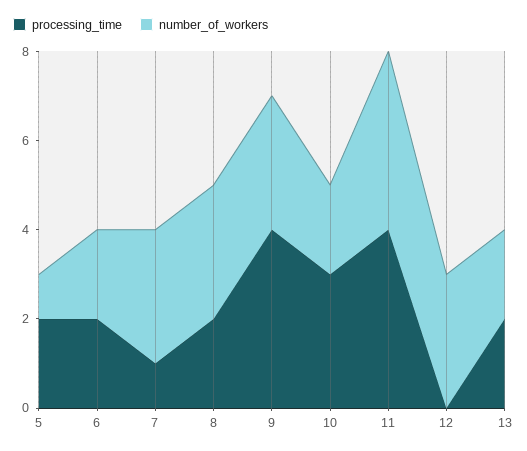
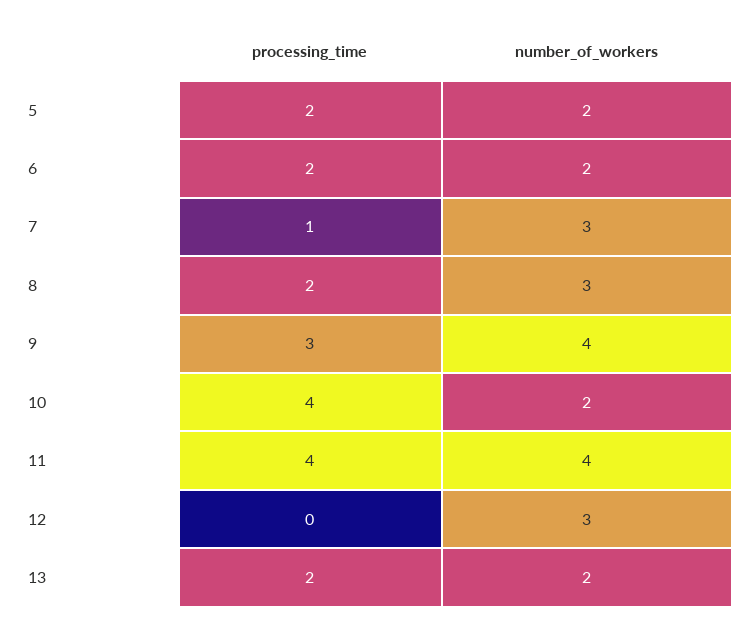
  {
    "processing_time": {
      "5": 2,
      "6": 2,
      "7": 1,
      "8": 2,
-     "9": 4,
+     "9": 3,
-     "10": 3,
+     "10": 4,
      "11": 4,
      "12": 0,
      "13": 2
    },
    "number_of_workers": {
-     "5": 1,
+     "5": 2,
      "6": 2,
      "7": 3,
      "8": 3,
-     "9": 3,
+     "9": 4,
      "10": 2,
      "11": 4,
      "12": 3,
      "13": 2
    }
  }

